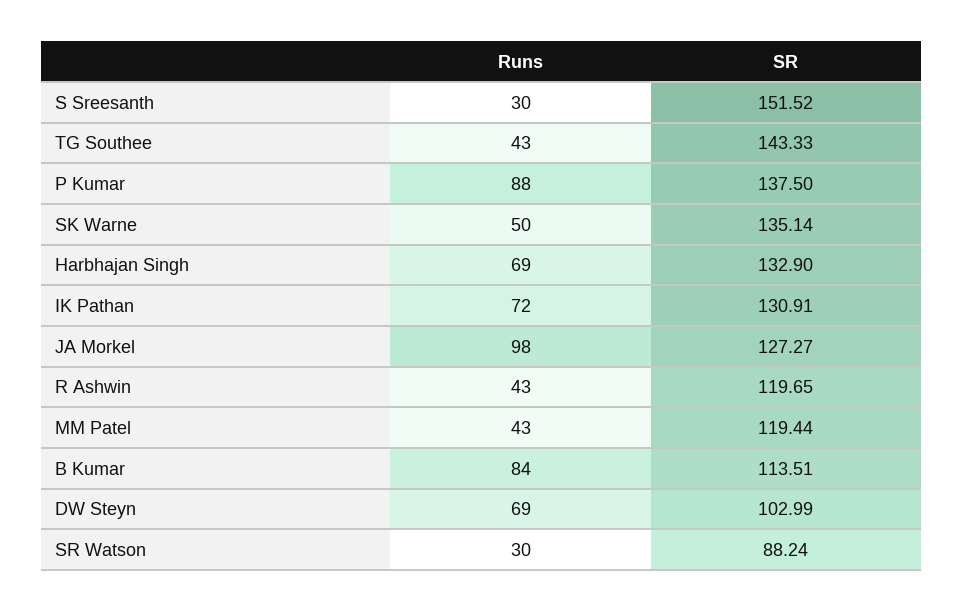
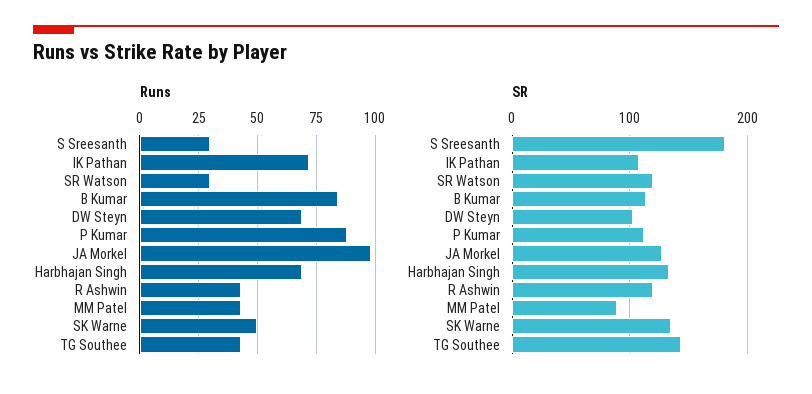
  {
    "Runs": {
      "S Sreesanth": 30,
      "TG Southee": 43,
      "P Kumar": 88,
      "SK Warne": 50,
      "Harbhajan Singh": 69,
      "IK Pathan": 72,
      "JA Morkel": 98,
      "R Ashwin": 43,
      "MM Patel": 43,
      "B Kumar": 84,
      "DW Steyn": 69,
      "SR Watson": 30
    },
    "SR": {
-     "S Sreesanth": 151.52,
+     "S Sreesanth": 180,
      "TG Southee": 143.33,
-     "P Kumar": 137.5,
+     "P Kumar": 110,
      "SK Warne": 135.14,
      "Harbhajan Singh": 132.9,
-     "IK Pathan": 130.91,
+     "IK Pathan": 110,
      "JA Morkel": 127.27,
      "R Ashwin": 119.65,
-     "MM Patel": 119.44,
+     "MM Patel": 90,
      "B Kumar": 113.51,
      "DW Steyn": 102.99,
-     "SR Watson": 88.24
+     "SR Watson": 120
    }
  }

